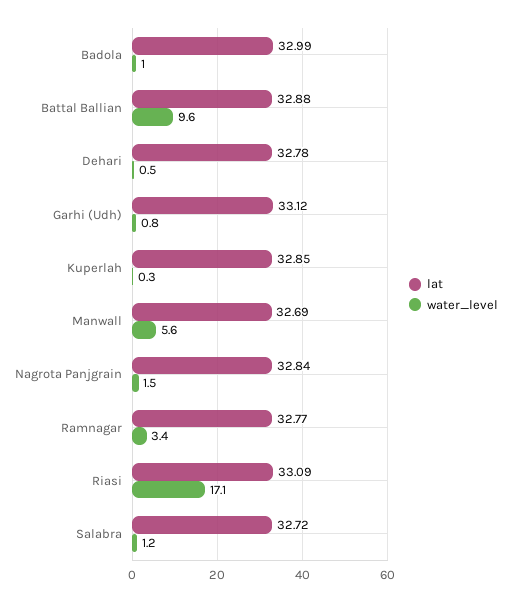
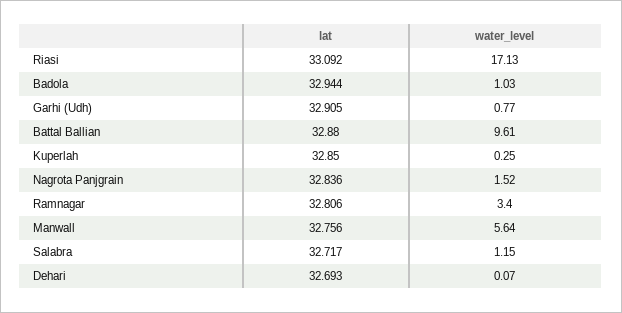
  {
    "lat": {
-     "Badola": 32.99,
+     "Badola": 32.944,
      "Battal Ballian": 32.88,
-     "Dehari": 32.78,
+     "Dehari": 32.693,
-     "Garhi (Udh)": 33.12,
+     "Garhi (Udh)": 32.905,
      "Kuperlah": 32.85,
-     "Manwall": 32.69,
+     "Manwall": 32.756,
      "Nagrota Panjgrain": 32.836,
-     "Ramnagar": 32.77,
+     "Ramnagar": 32.806,
      "Riasi": 33.092,
      "Salabra": 32.717
    },
    "water_level": {
      "Badola": 1.03,
      "Battal Ballian": 9.61,
-     "Dehari": 0.5,
+     "Dehari": 0.07,
      "Garhi (Udh)": 0.77,
      "Kuperlah": 0.25,
      "Manwall": 5.64,
      "Nagrota Panjgrain": 1.52,
      "Ramnagar": 3.4,
      "Riasi": 17.13,
      "Salabra": 1.15
    }
  }

